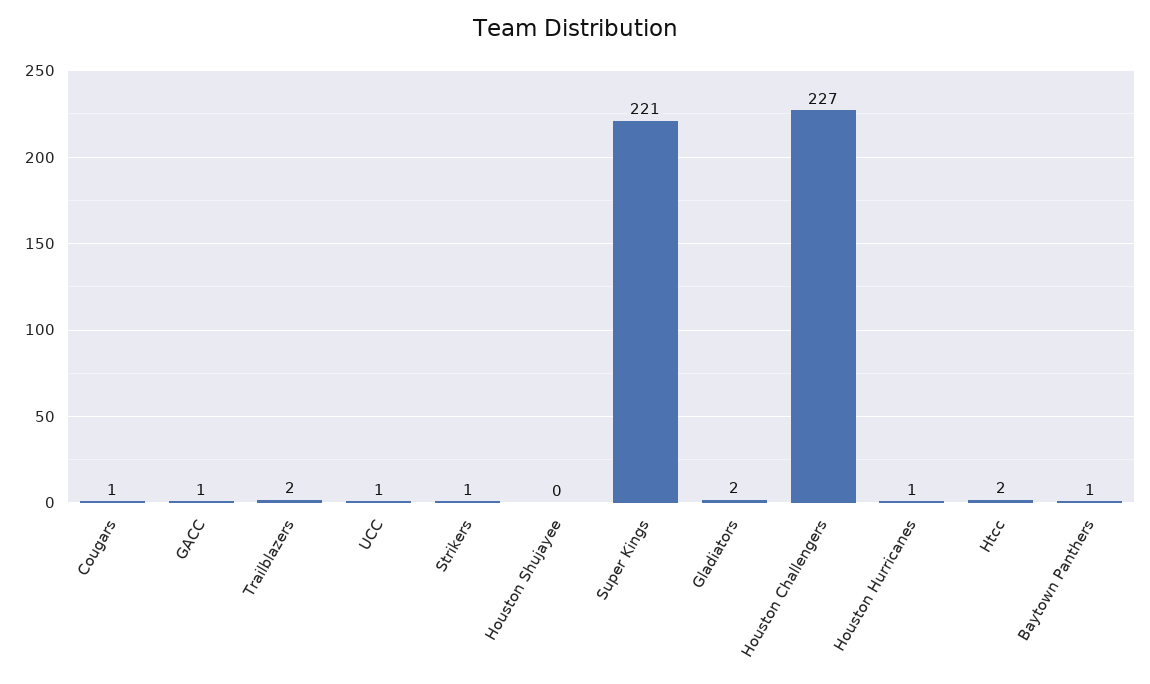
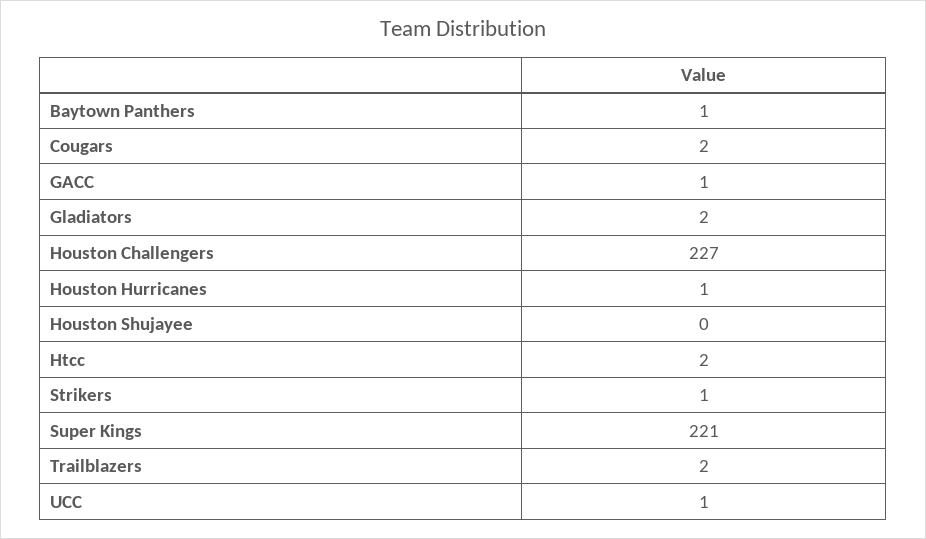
  {
-   "Cougars": 1,
+   "Cougars": 2,
    "GACC": 1,
    "Trailblazers": 2,
    "UCC": 1,
    "Strikers": 1,
    "Houston Shujayee": 0,
    "Super Kings": 221,
    "Gladiators": 2,
    "Houston Challengers": 227,
    "Houston Hurricanes": 1,
    "Htcc": 2,
    "Baytown Panthers": 1
  }

